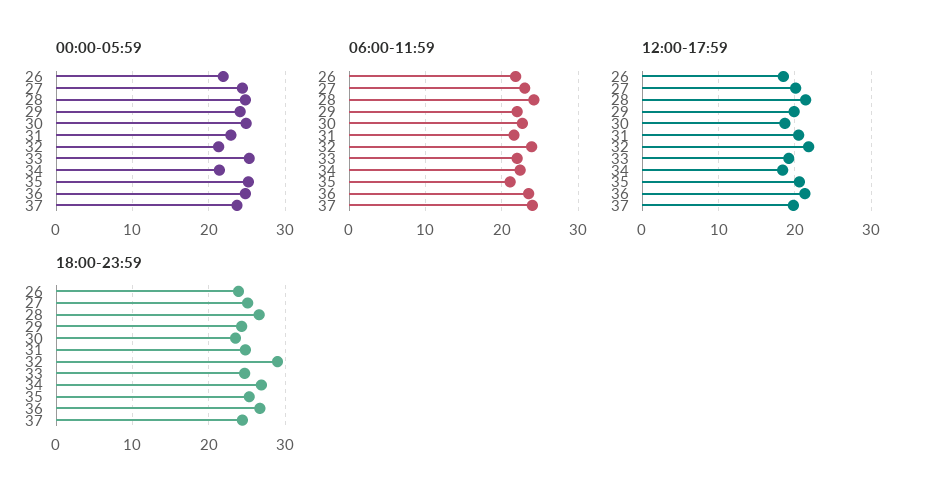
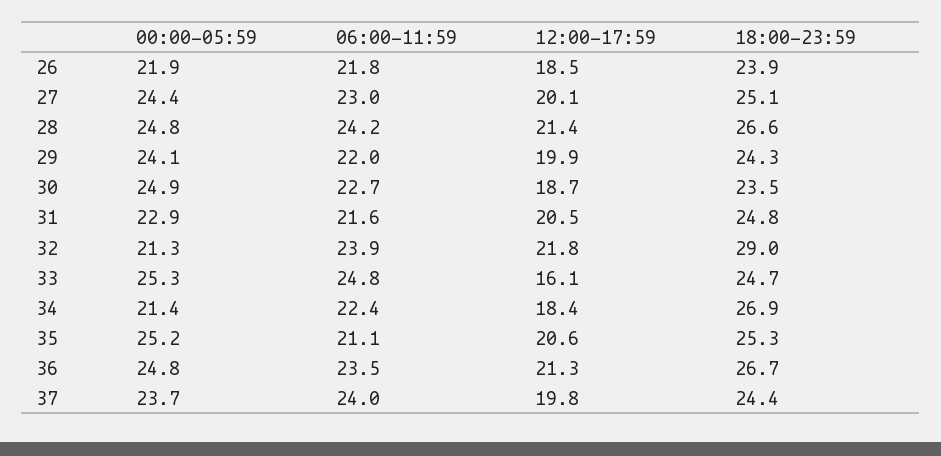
  {
    "00:00-05:59": {
      "26": 21.9,
      "27": 24.4,
      "28": 24.8,
      "29": 24.1,
      "30": 24.9,
      "31": 22.9,
      "32": 21.3,
      "33": 25.3,
      "34": 21.4,
      "35": 25.2,
      "36": 24.8,
      "37": 23.7
    },
    "06:00-11:59": {
      "26": 21.8,
      "27": 23,
      "28": 24.2,
      "29": 22,
      "30": 22.7,
      "31": 21.6,
      "32": 23.9,
-     "33": 22,
+     "33": 24.8,
      "34": 22.4,
      "35": 21.1,
      "36": 23.5,
      "37": 24
    },
    "12:00-17:59": {
      "26": 18.5,
      "27": 20.1,
      "28": 21.4,
      "29": 19.9,
      "30": 18.7,
      "31": 20.5,
      "32": 21.8,
-     "33": 19,
+     "33": 16.1,
      "34": 18.4,
      "35": 20.6,
      "36": 21.3,
      "37": 19.8
    },
    "18:00-23:59": {
      "26": 23.9,
      "27": 25.1,
      "28": 26.6,
      "29": 24.3,
      "30": 23.5,
      "31": 24.8,
      "32": 29,
      "33": 24.7,
      "34": 26.9,
      "35": 25.3,
      "36": 26.7,
      "37": 24.4
    }
  }

